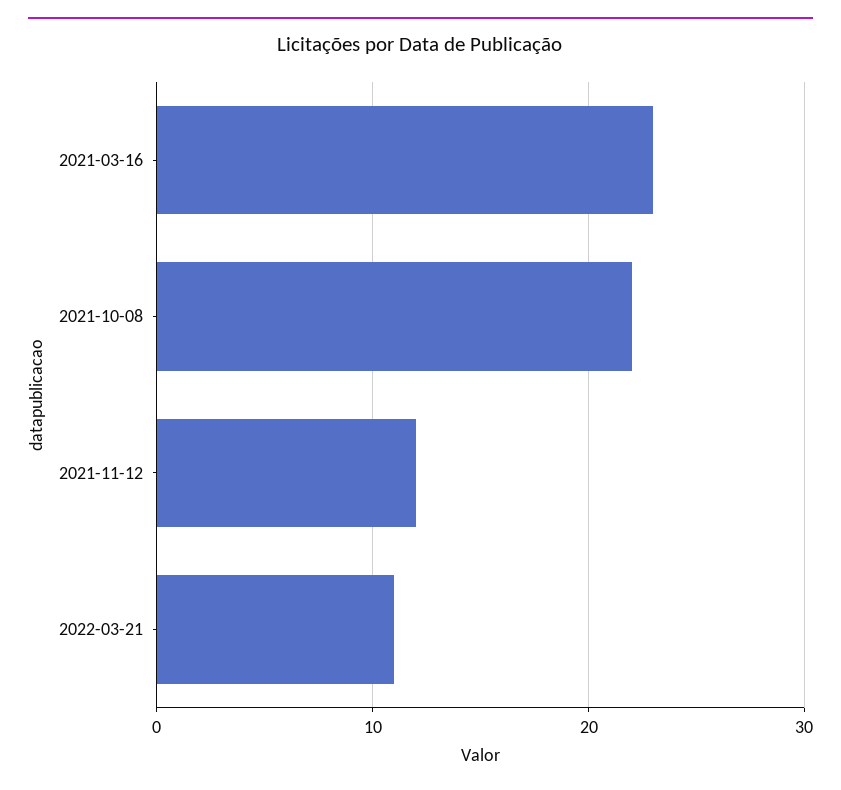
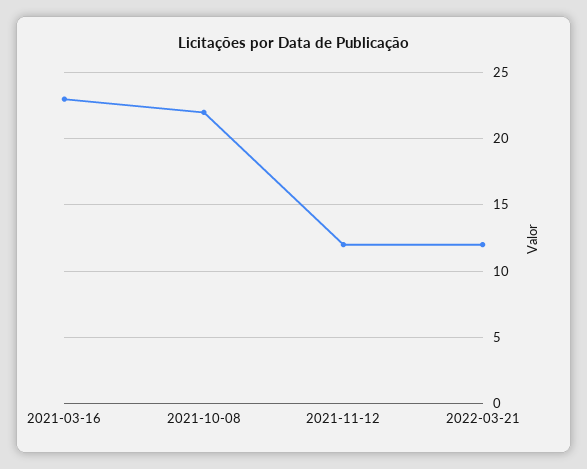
  {
    "2021-03-16": 23,
    "2021-10-08": 22,
    "2021-11-12": 12,
-   "2022-03-21": 11
+   "2022-03-21": 12
  }

